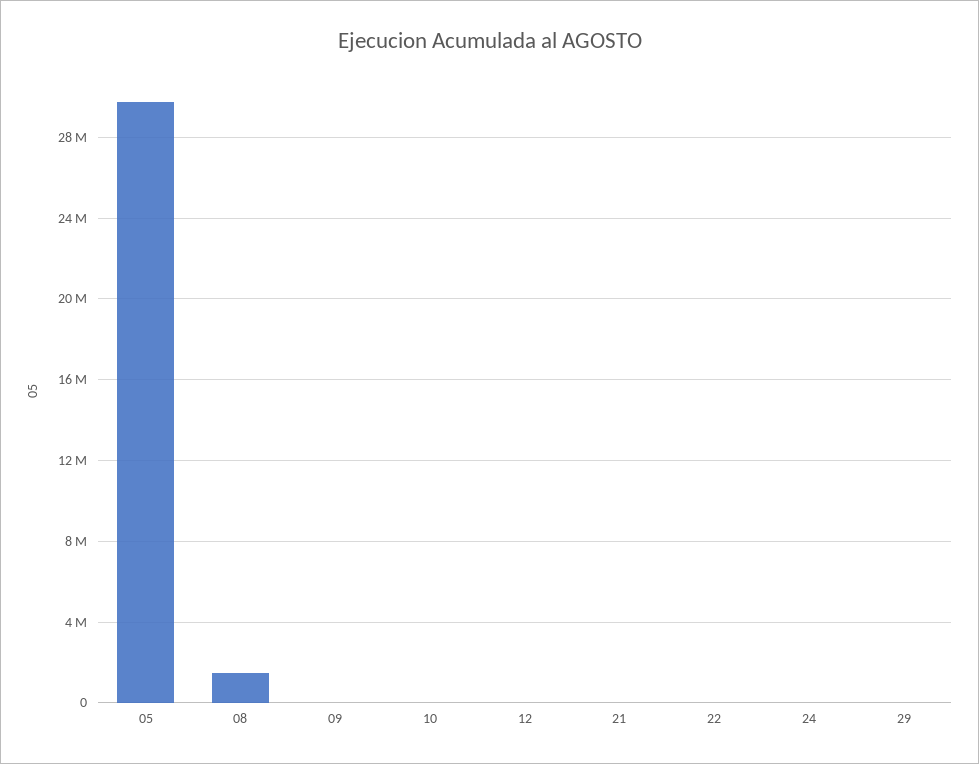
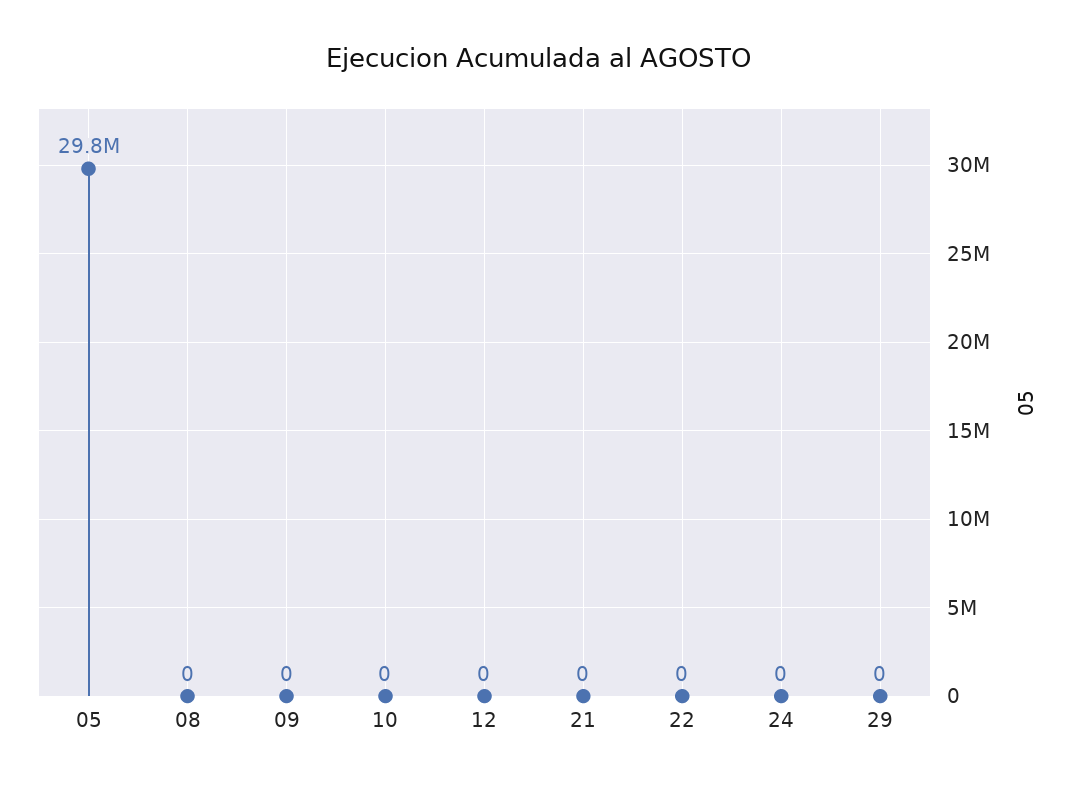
  {
    "05": 29800000,
-   "08": 1500000,
+   "08": 0,
    "09": 0,
    "10": 0,
    "12": 0,
    "21": 0,
    "22": 0,
    "24": 0,
    "29": 0
  }

